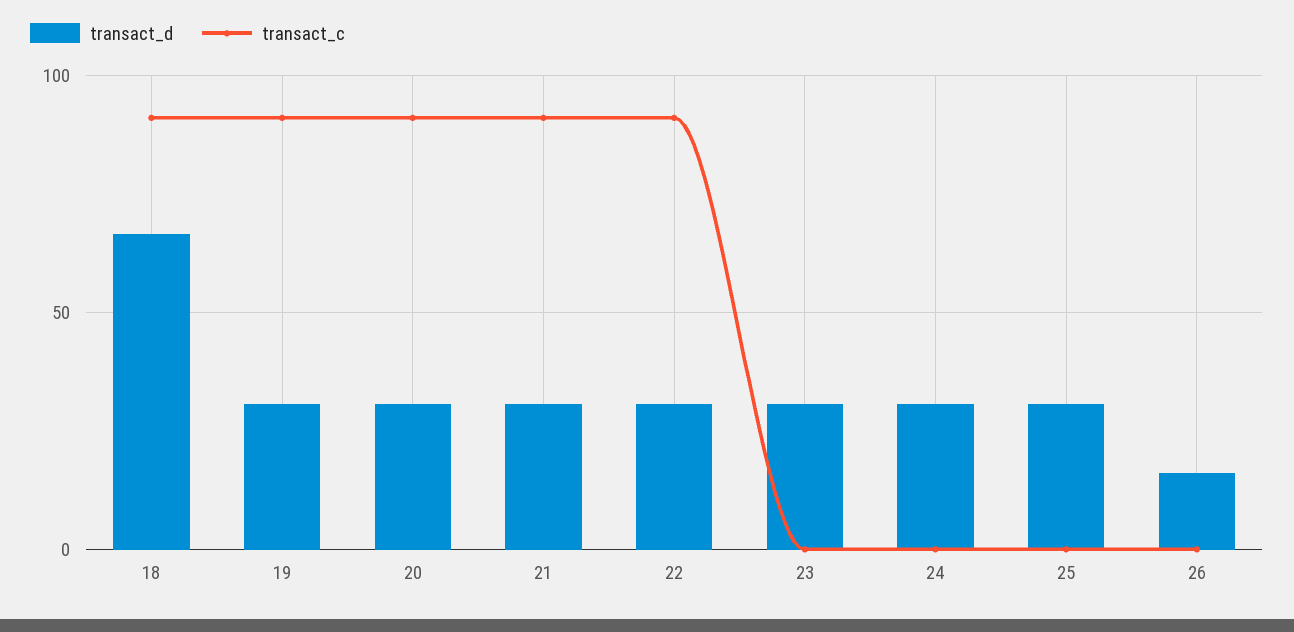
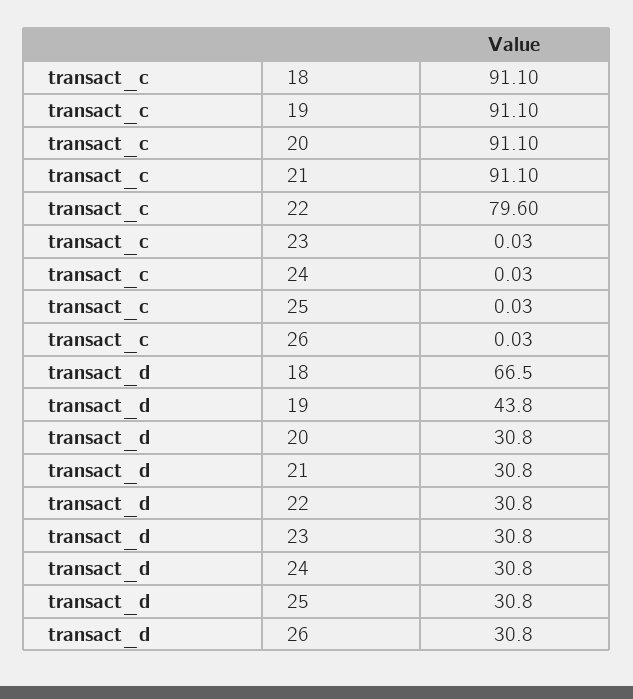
  {
    "transact_d": {
      "18": 66.5,
-     "19": 30,
+     "19": 43.8,
      "20": 30.8,
      "21": 30.8,
      "22": 30.8,
      "23": 30.8,
      "24": 30.8,
      "25": 30.8,
-     "26": 15
+     "26": 30.8
    },
    "transact_c": {
      "18": 91.1,
      "19": 91.1,
      "20": 91.1,
      "21": 91.1,
-     "22": 90,
+     "22": 79.6,
      "23": 0.03,
      "24": 0.03,
      "25": 0.03,
      "26": 0.03
    }
  }

